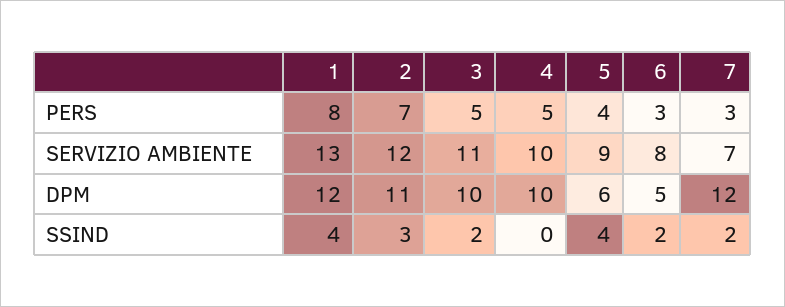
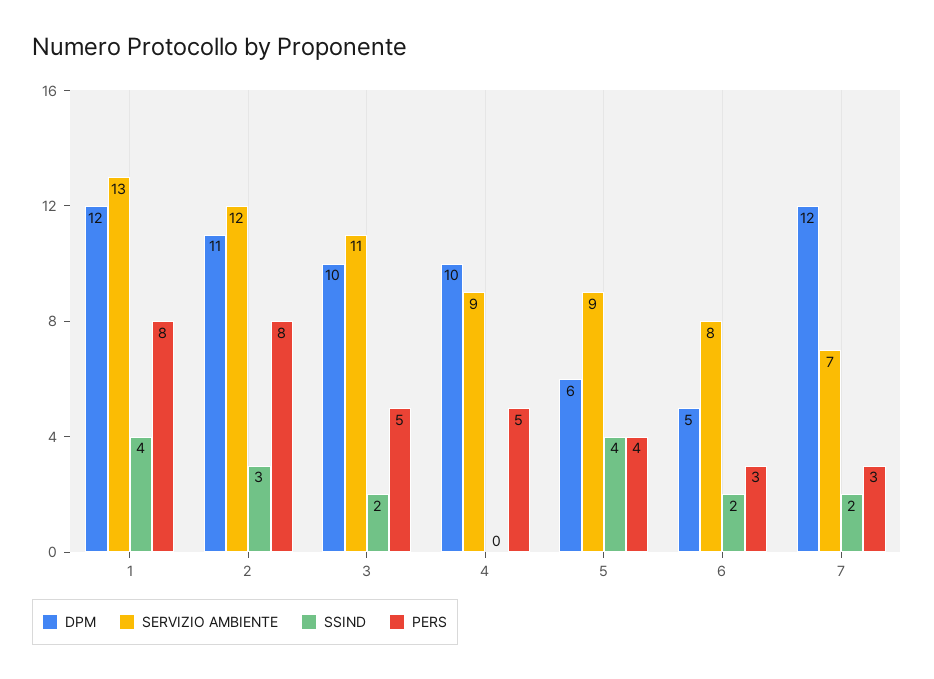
  {
    "PERS": {
      "1": 8,
-     "2": 7,
+     "2": 8,
      "3": 5,
      "4": 5,
      "5": 4,
      "6": 3,
      "7": 3
    },
    "SERVIZIO AMBIENTE": {
      "1": 13,
      "2": 12,
      "3": 11,
-     "4": 10,
+     "4": 9,
      "5": 9,
      "6": 8,
      "7": 7
    },
    "DPM": {
      "1": 12,
      "2": 11,
      "3": 10,
      "4": 10,
      "5": 6,
      "6": 5,
      "7": 12
    },
    "SSIND": {
      "1": 4,
      "2": 3,
      "3": 2,
      "4": 0,
      "5": 4,
      "6": 2,
      "7": 2
    }
  }

